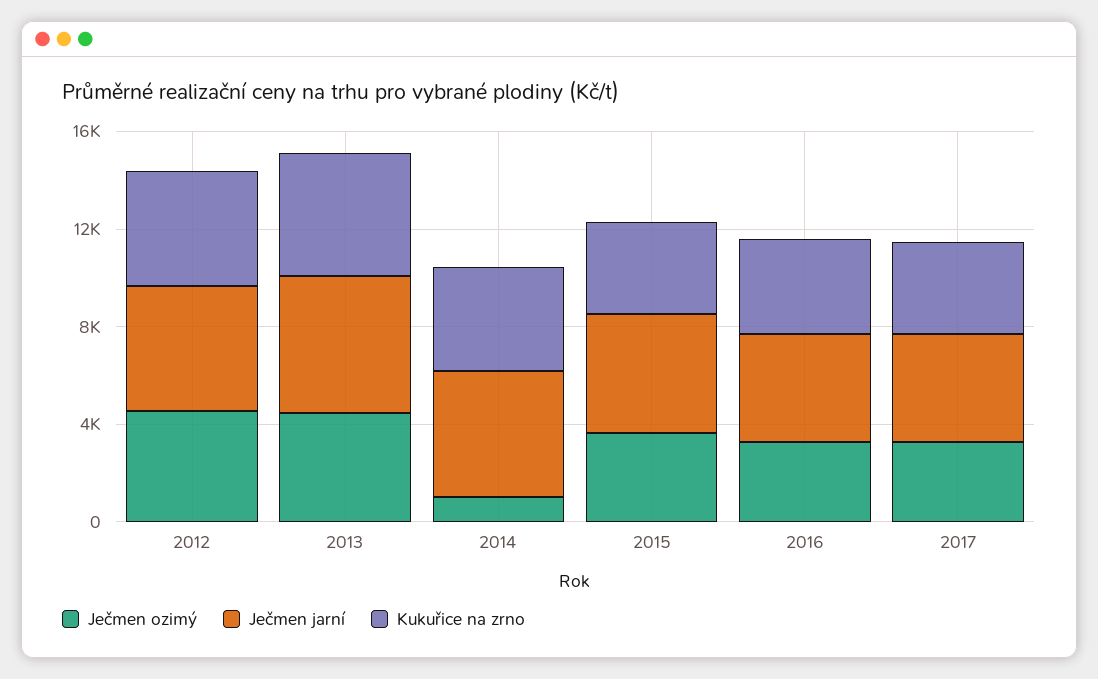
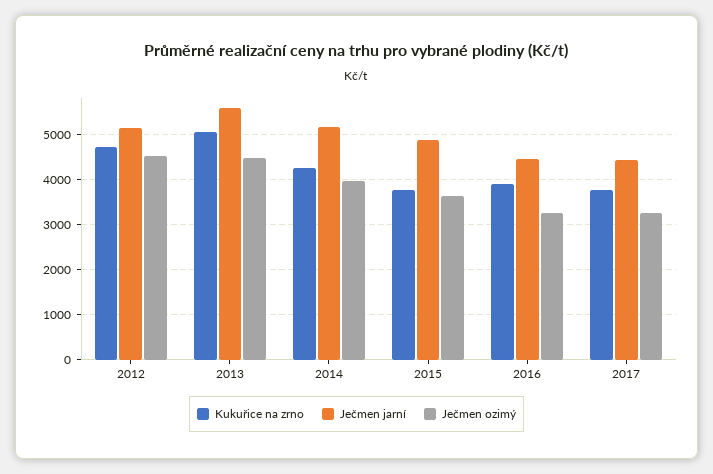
  {
    "Ječmen ozimý": {
      "2012": 4600,
      "2013": 4400,
-     "2014": 1000,
+     "2014": 4000,
      "2015": 3600,
      "2016": 3200,
      "2017": 3200
    },
    "Ječmen jarní": {
      "2012": 5200,
      "2013": 5600,
      "2014": 5200,
      "2015": 4800,
      "2016": 4400,
      "2017": 4400
    },
    "Kukuřice na zrno": {
      "2012": 4800,
      "2013": 5000,
      "2014": 4200,
      "2015": 3800,
      "2016": 4000,
      "2017": 3800
    }
  }

